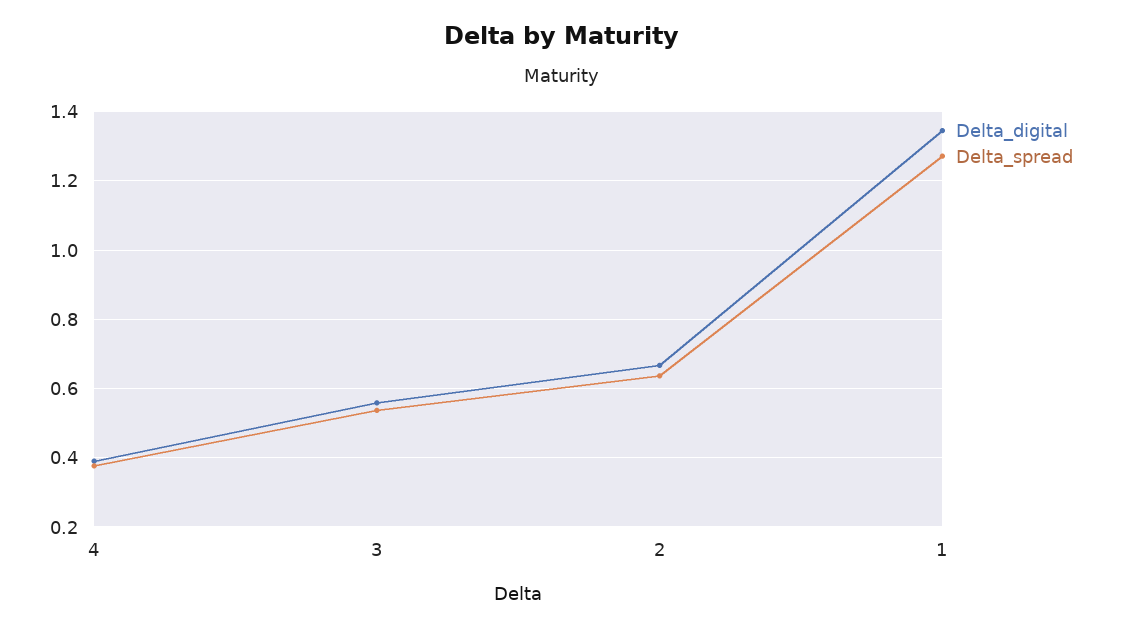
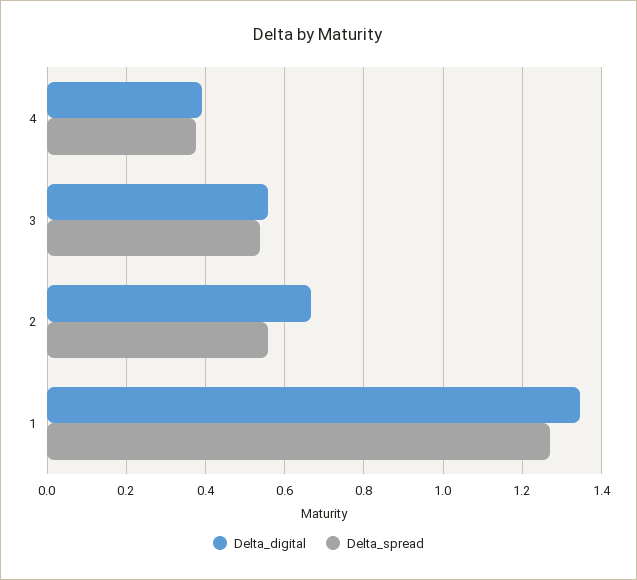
  {
    "Delta_digital": {
      "4": 0.4,
      "3": 0.56,
      "2": 0.66,
      "1": 1.34
    },
    "Delta_spread": {
      "4": 0.38,
      "3": 0.54,
-     "2": 0.64,
+     "2": 0.56,
      "1": 1.28
    }
  }

